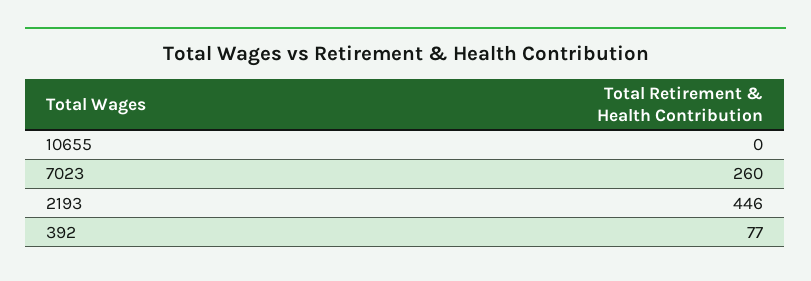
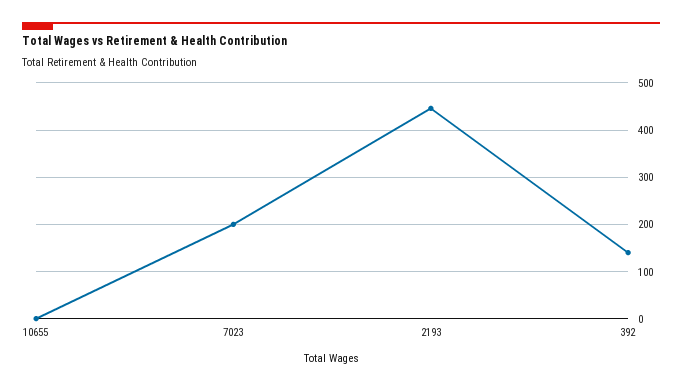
  {
    "10655": 0,
-   "7023": 260,
+   "7023": 200,
    "2193": 446,
-   "392": 77
+   "392": 140
  }

